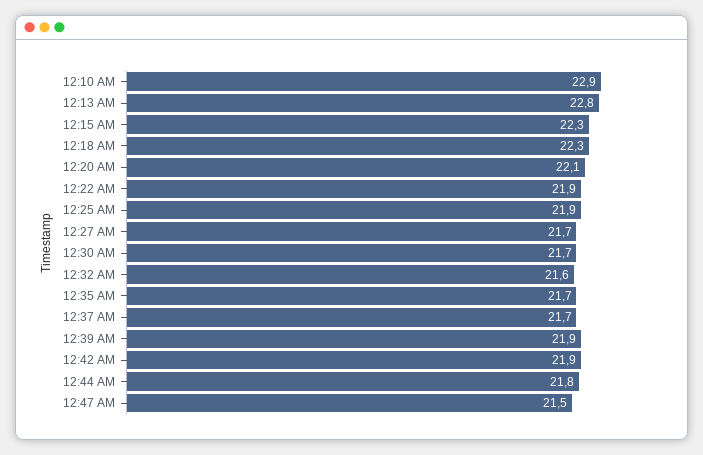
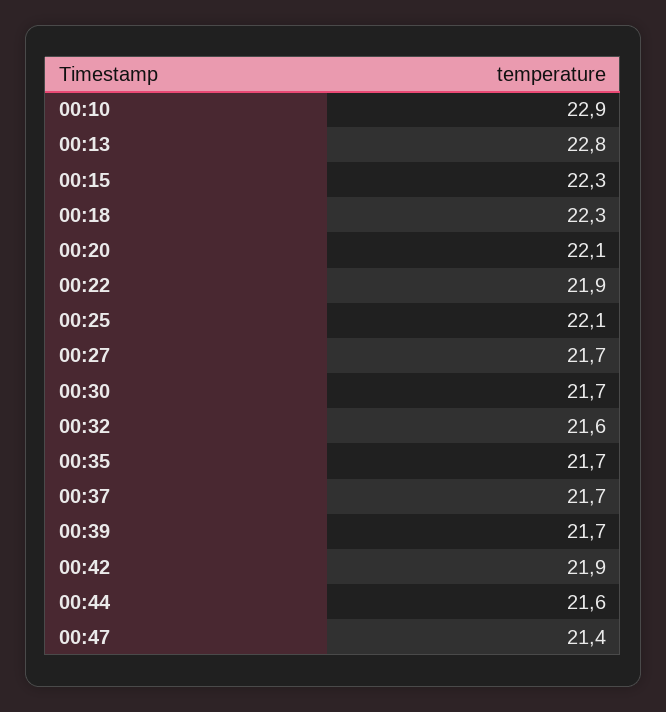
  {
    "12:10 AM": 22.9,
    "12:13 AM": 22.8,
    "12:15 AM": 22.3,
    "12:18 AM": 22.3,
    "12:20 AM": 22.1,
    "12:22 AM": 21.9,
-   "12:25 AM": 21.9,
+   "12:25 AM": 22.1,
    "12:27 AM": 21.7,
    "12:30 AM": 21.7,
    "12:32 AM": 21.6,
    "12:35 AM": 21.7,
    "12:37 AM": 21.7,
-   "12:39 AM": 21.9,
+   "12:39 AM": 21.7,
    "12:42 AM": 21.9,
-   "12:44 AM": 21.8,
+   "12:44 AM": 21.6,
-   "12:47 AM": 21.5
+   "12:47 AM": 21.4
  }

